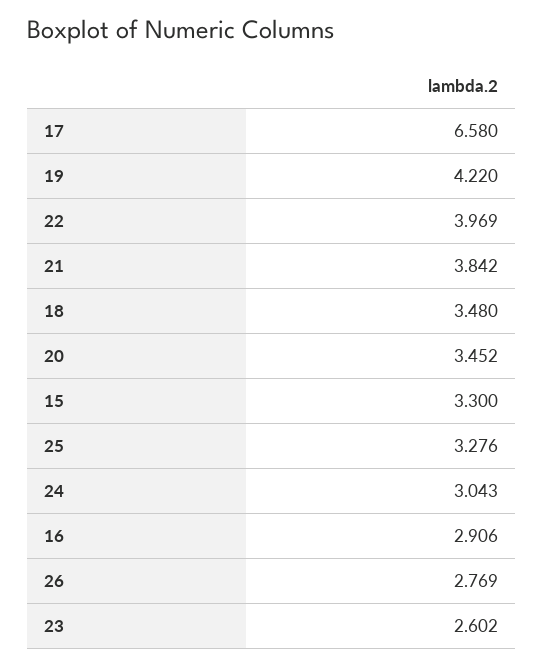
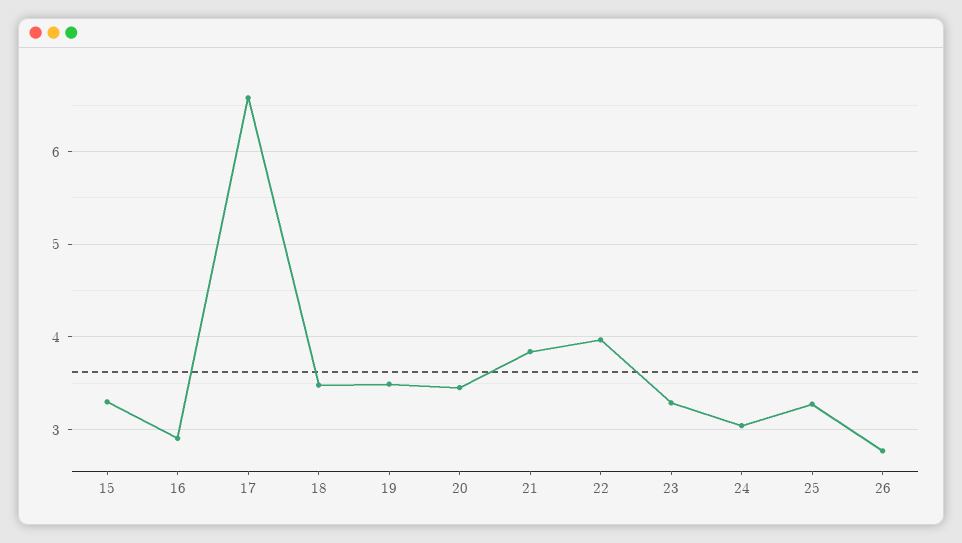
  {
    "17": 6.58,
-   "19": 4.22,
+   "19": 3.5,
    "22": 3.969,
    "21": 3.842,
    "18": 3.48,
    "20": 3.452,
    "15": 3.3,
    "25": 3.276,
    "24": 3.043,
    "16": 2.906,
    "26": 2.769,
-   "23": 2.602
+   "23": 3.3
  }

